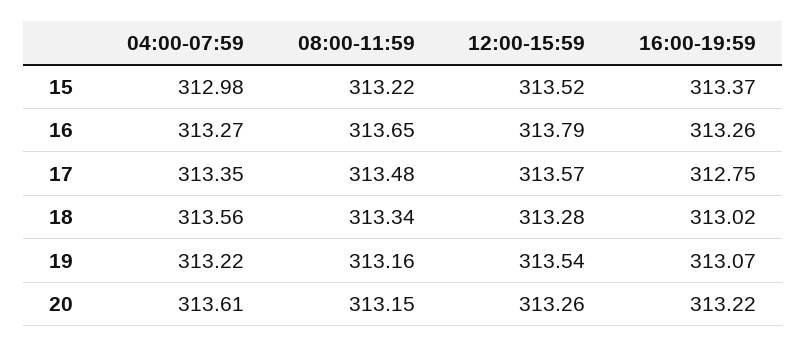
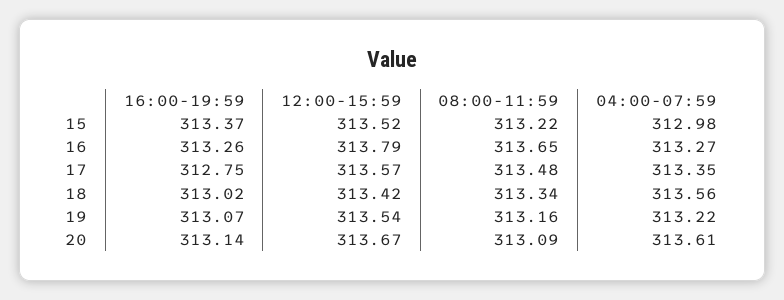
  {
    "04:00-07:59": {
      "15": 312.98,
      "16": 313.27,
      "17": 313.35,
      "18": 313.56,
      "19": 313.22,
      "20": 313.61
    },
    "08:00-11:59": {
      "15": 313.22,
      "16": 313.65,
      "17": 313.48,
      "18": 313.34,
      "19": 313.16,
-     "20": 313.15
+     "20": 313.09
    },
    "12:00-15:59": {
      "15": 313.52,
      "16": 313.79,
      "17": 313.57,
-     "18": 313.28,
+     "18": 313.42,
      "19": 313.54,
-     "20": 313.26
+     "20": 313.67
    },
    "16:00-19:59": {
      "15": 313.37,
      "16": 313.26,
      "17": 312.75,
      "18": 313.02,
      "19": 313.07,
-     "20": 313.22
+     "20": 313.14
    }
  }

